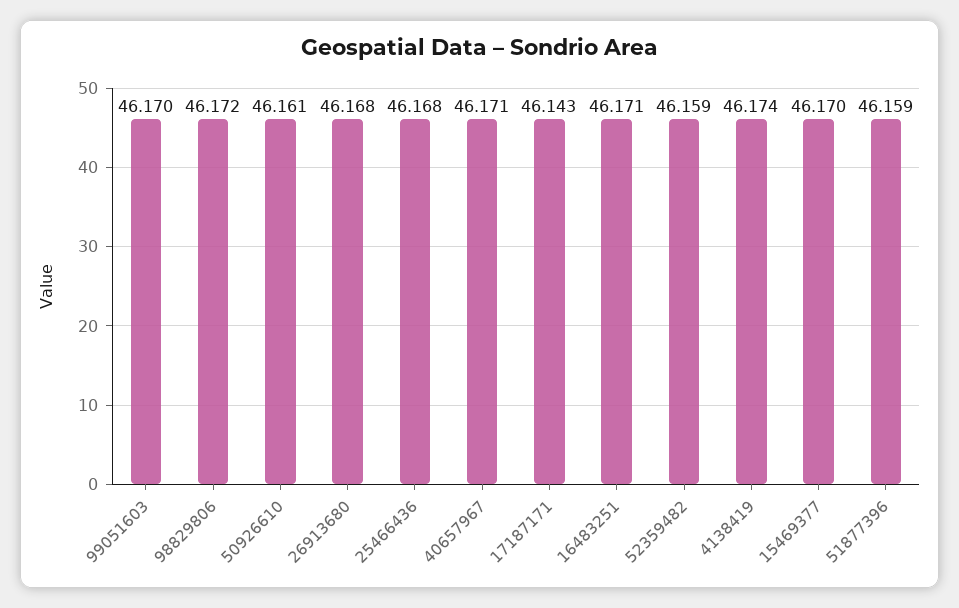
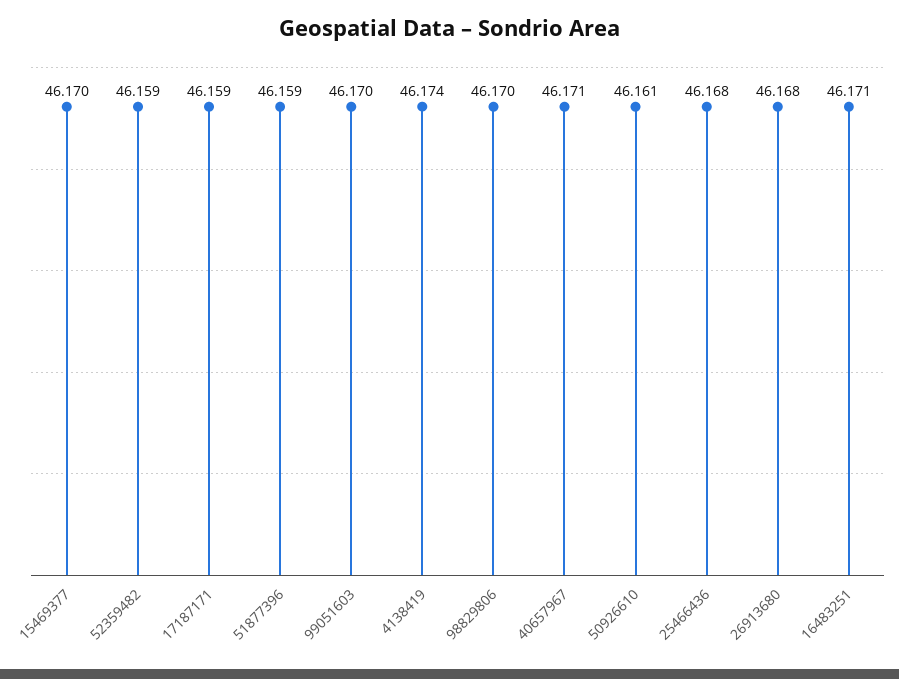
  {
    "99051603": 46.17,
-   "98829806": 46.172,
+   "98829806": 46.17,
    "50926610": 46.161,
    "26913680": 46.168,
    "25466436": 46.168,
    "40657967": 46.171,
-   "17187171": 46.143,
+   "17187171": 46.159,
    "16483251": 46.171,
    "52359482": 46.159,
    "4138419": 46.174,
    "15469377": 46.17,
    "51877396": 46.159
  }

